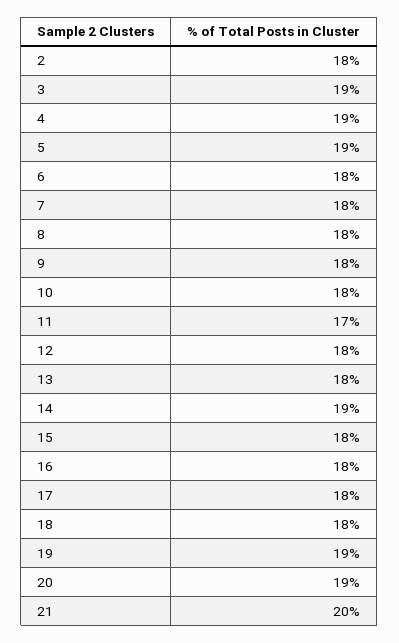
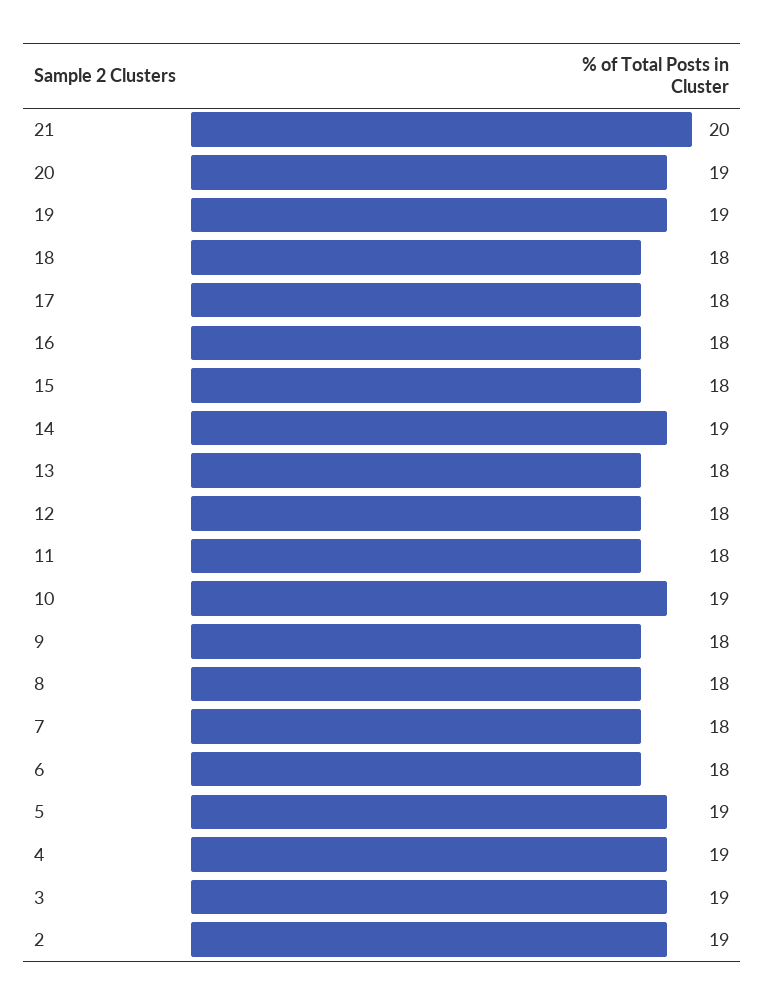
  {
-   "2": 18,
+   "2": 19,
    "3": 19,
    "4": 19,
    "5": 19,
    "6": 18,
    "7": 18,
    "8": 18,
    "9": 18,
-   "10": 18,
+   "10": 19,
-   "11": 17,
+   "11": 18,
    "12": 18,
    "13": 18,
    "14": 19,
    "15": 18,
    "16": 18,
    "17": 18,
    "18": 18,
    "19": 19,
    "20": 19,
    "21": 20
  }

